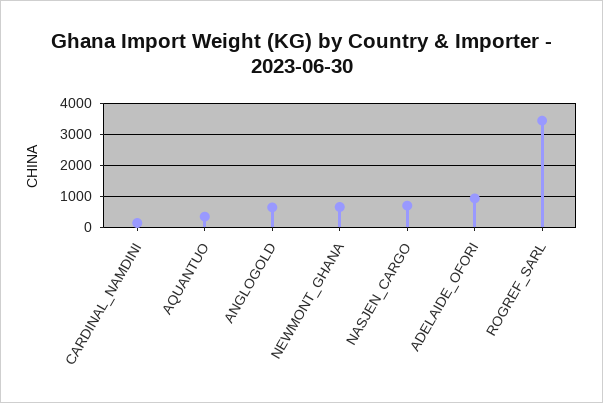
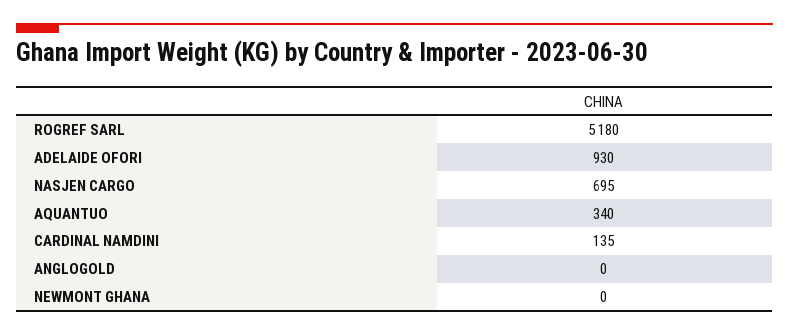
  {
    "CARDINAL_NAMDINI": 135,
    "AQUANTUO": 340,
-   "ANGLOGOLD": 600,
+   "ANGLOGOLD": 0,
-   "NEWMONT_GHANA": 600,
+   "NEWMONT_GHANA": 0,
    "NASJEN_CARGO": 695,
    "ADELAIDE_OFORI": 930,
-   "ROGREF_SARL": 3400
+   "ROGREF_SARL": 5180
  }

